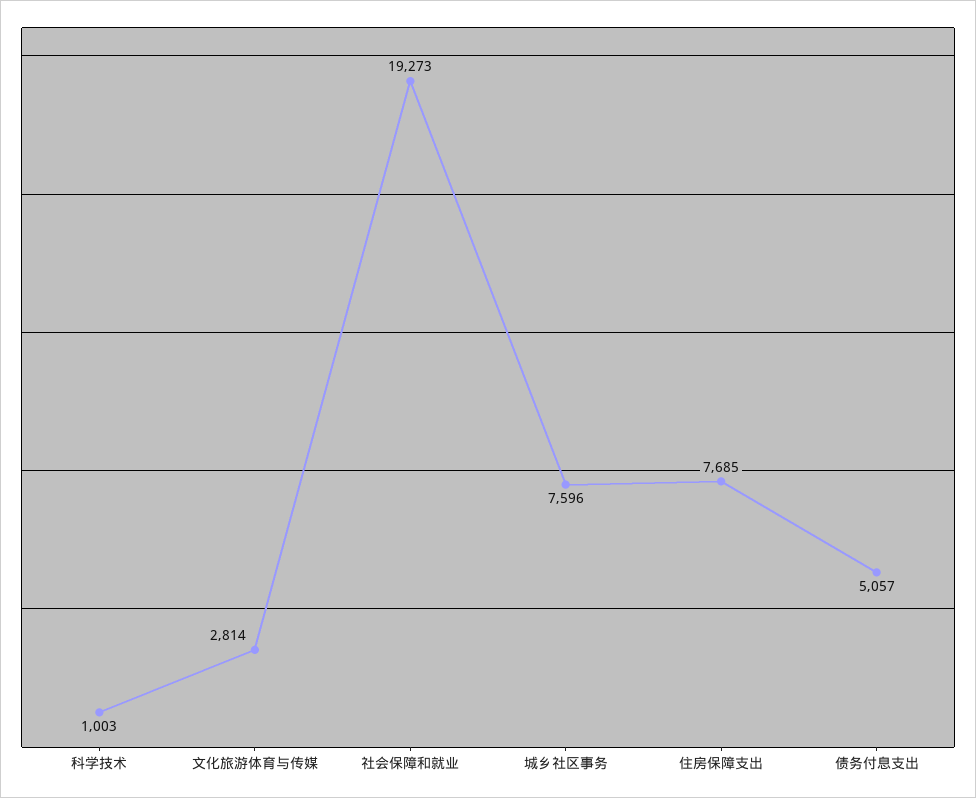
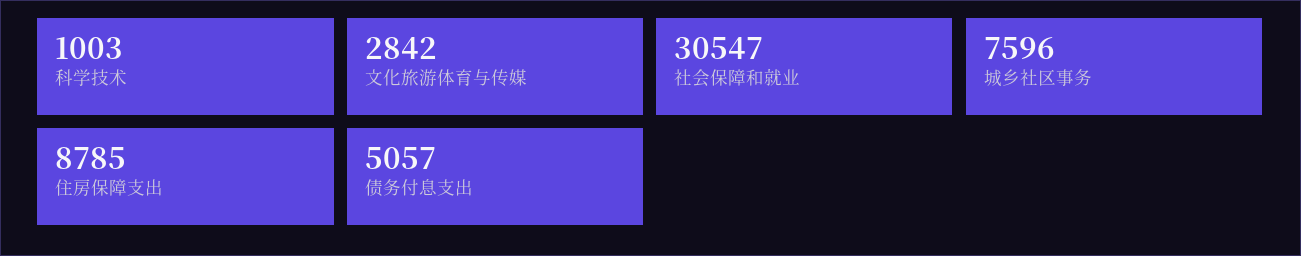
  {
    "科学技术": 1003,
-   "文化旅游体育与传媒": 2814,
+   "文化旅游体育与传媒": 2842,
-   "社会保障和就业": 19273,
+   "社会保障和就业": 30547,
    "城乡社区事务": 7596,
-   "住房保障支出": 7685,
+   "住房保障支出": 8785,
    "债务付息支出": 5057
  }

